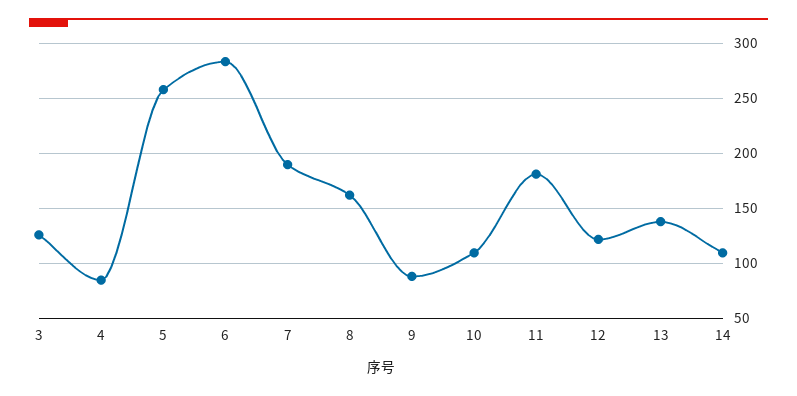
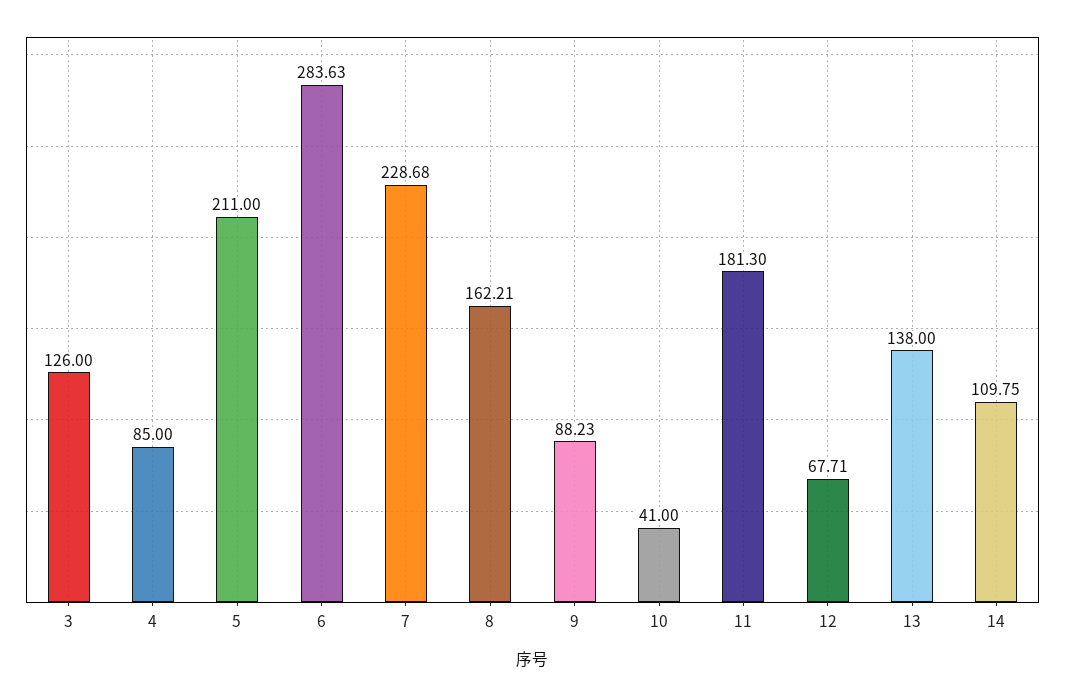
  {
    "3": 126,
    "4": 85,
-   "5": 260,
+   "5": 211,
    "6": 283.63,
-   "7": 190,
+   "7": 228.68,
    "8": 162.21,
    "9": 88.23,
-   "10": 110,
+   "10": 41,
    "11": 181.3,
-   "12": 120,
+   "12": 67.71,
    "13": 138,
    "14": 109.75
  }

